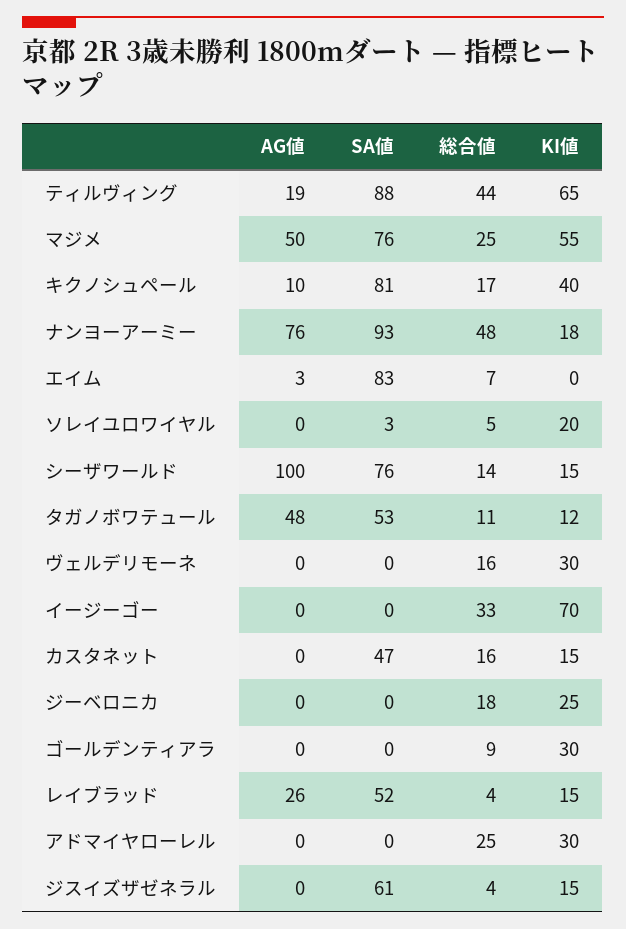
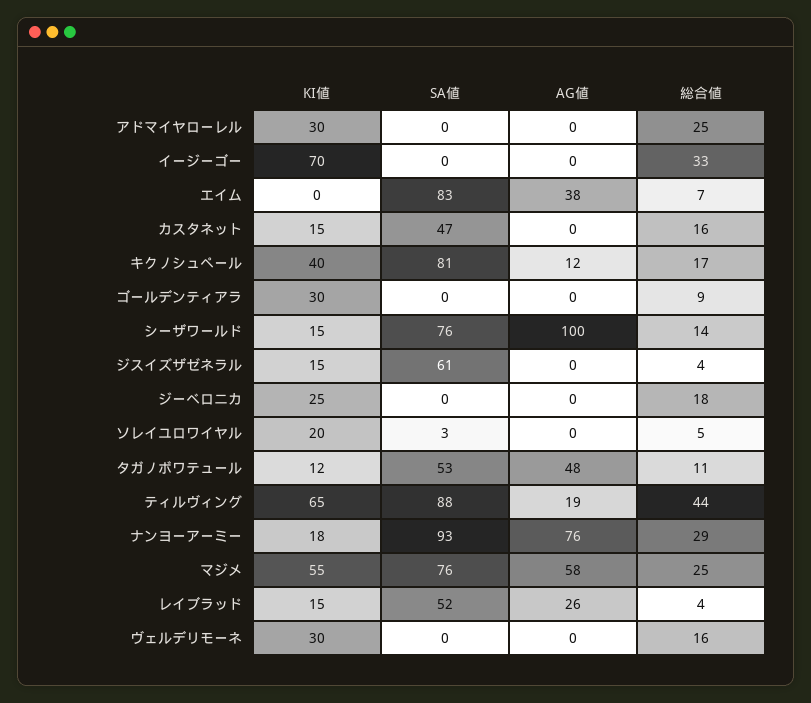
  {
    "AG値": {
      "ティルヴィング": 19,
-     "マジメ": 50,
+     "マジメ": 58,
-     "キクノシュペール": 10,
+     "キクノシュペール": 12,
      "ナンヨーアーミー": 76,
-     "エイム": 3,
+     "エイム": 38,
      "ソレイユロワイヤル": 0,
      "シーザワールド": 100,
      "タガノボワテュール": 48,
      "ヴェルデリモーネ": 0,
      "イージーゴー": 0,
      "カスタネット": 0,
      "ジーベロニカ": 0,
      "ゴールデンティアラ": 0,
      "レイブラッド": 26,
      "アドマイヤローレル": 0,
      "ジスイズザゼネラル": 0
    },
    "SA値": {
      "ティルヴィング": 88,
      "マジメ": 76,
      "キクノシュペール": 81,
      "ナンヨーアーミー": 93,
      "エイム": 83,
      "ソレイユロワイヤル": 3,
      "シーザワールド": 76,
      "タガノボワテュール": 53,
      "ヴェルデリモーネ": 0,
      "イージーゴー": 0,
      "カスタネット": 47,
      "ジーベロニカ": 0,
      "ゴールデンティアラ": 0,
      "レイブラッド": 52,
      "アドマイヤローレル": 0,
      "ジスイズザゼネラル": 61
    },
    "総合値": {
      "ティルヴィング": 44,
      "マジメ": 25,
      "キクノシュペール": 17,
-     "ナンヨーアーミー": 48,
+     "ナンヨーアーミー": 29,
      "エイム": 7,
      "ソレイユロワイヤル": 5,
      "シーザワールド": 14,
      "タガノボワテュール": 11,
      "ヴェルデリモーネ": 16,
      "イージーゴー": 33,
      "カスタネット": 16,
      "ジーベロニカ": 18,
      "ゴールデンティアラ": 9,
      "レイブラッド": 4,
      "アドマイヤローレル": 25,
      "ジスイズザゼネラル": 4
    },
    "KI値": {
      "ティルヴィング": 65,
      "マジメ": 55,
      "キクノシュペール": 40,
      "ナンヨーアーミー": 18,
      "エイム": 0,
      "ソレイユロワイヤル": 20,
      "シーザワールド": 15,
      "タガノボワテュール": 12,
      "ヴェルデリモーネ": 30,
      "イージーゴー": 70,
      "カスタネット": 15,
      "ジーベロニカ": 25,
      "ゴールデンティアラ": 30,
      "レイブラッド": 15,
      "アドマイヤローレル": 30,
      "ジスイズザゼネラル": 15
    }
  }

